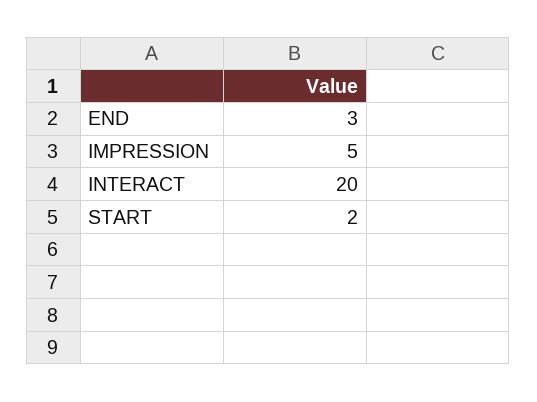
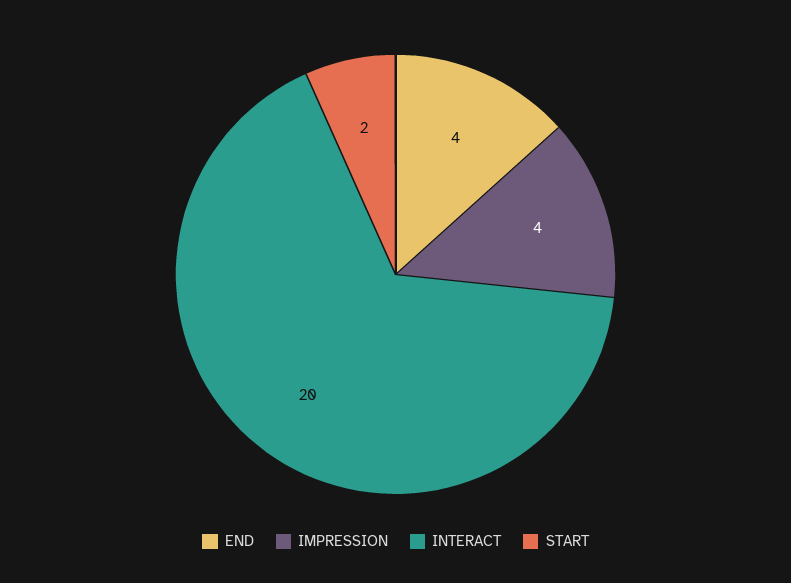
  {
-   "END": 3,
+   "END": 4,
-   "IMPRESSION": 5,
+   "IMPRESSION": 4,
    "INTERACT": 20,
    "START": 2
  }

